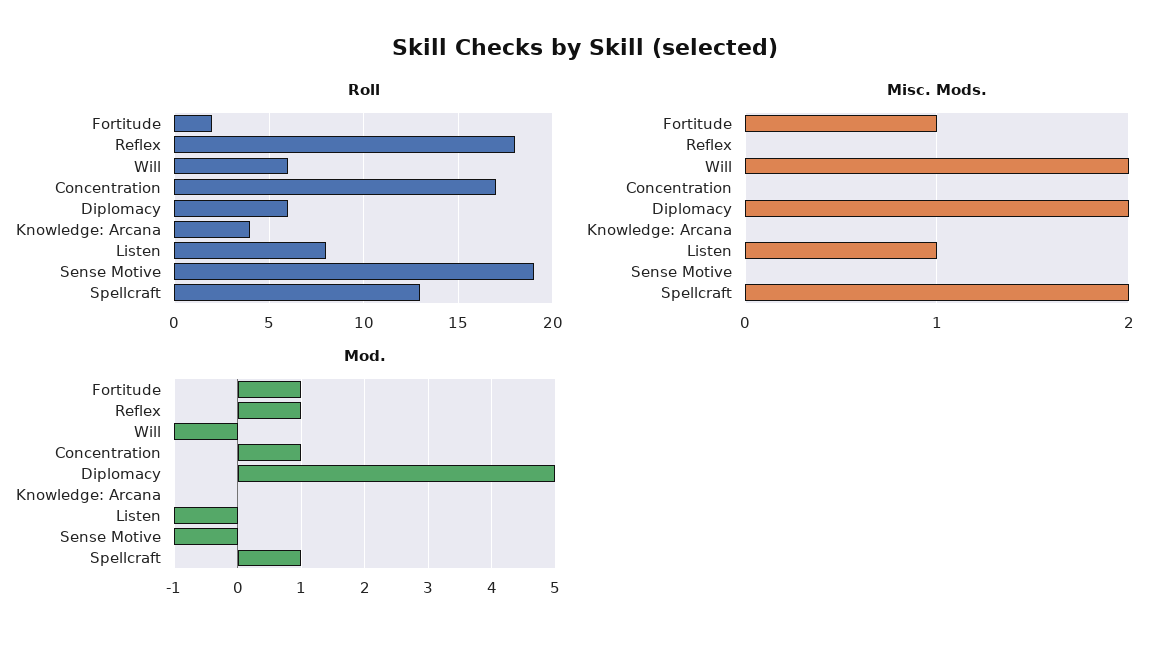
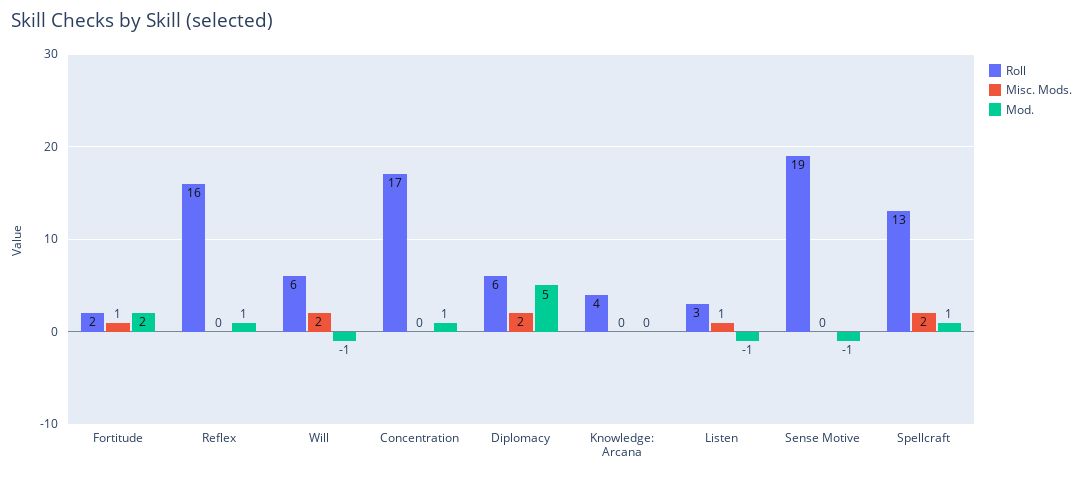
  {
    "Roll": {
      "Fortitude": 2,
-     "Reflex": 18,
+     "Reflex": 16,
      "Will": 6,
      "Concentration": 17,
      "Diplomacy": 6,
      "Knowledge: Arcana": 4,
-     "Listen": 8,
+     "Listen": 3,
      "Sense Motive": 19,
      "Spellcraft": 13
    },
    "Misc. Mods.": {
      "Fortitude": 1,
      "Reflex": 0,
      "Will": 2,
      "Concentration": 0,
      "Diplomacy": 2,
      "Knowledge: Arcana": 0,
      "Listen": 1,
      "Sense Motive": 0,
      "Spellcraft": 2
    },
    "Mod.": {
-     "Fortitude": 1,
+     "Fortitude": 2,
      "Reflex": 1,
      "Will": -1,
      "Concentration": 1,
      "Diplomacy": 5,
      "Knowledge: Arcana": 0,
      "Listen": -1,
      "Sense Motive": -1,
      "Spellcraft": 1
    }
  }

